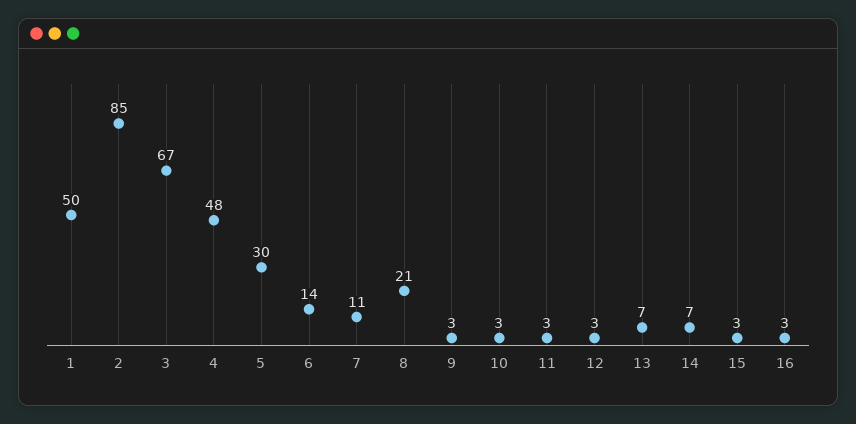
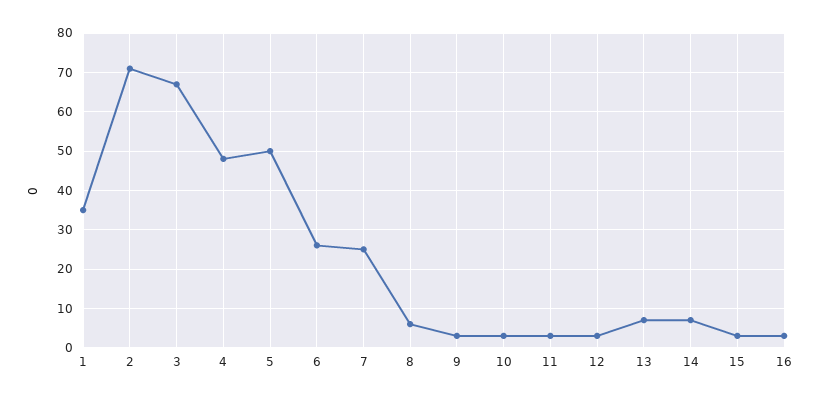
  {
-   "1": 50,
+   "1": 35,
-   "2": 85,
+   "2": 70,
    "3": 67,
    "4": 48,
-   "5": 30,
+   "5": 50,
-   "6": 14,
+   "6": 25,
-   "7": 11,
+   "7": 25,
-   "8": 21,
+   "8": 5,
    "9": 3,
    "10": 3,
    "11": 3,
    "12": 3,
    "13": 7,
    "14": 7,
    "15": 3,
    "16": 3
  }

